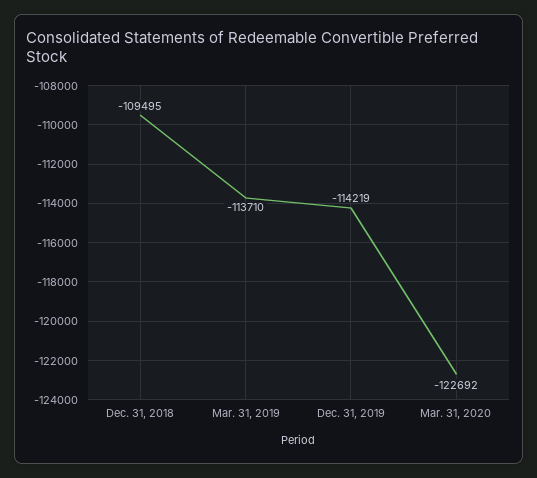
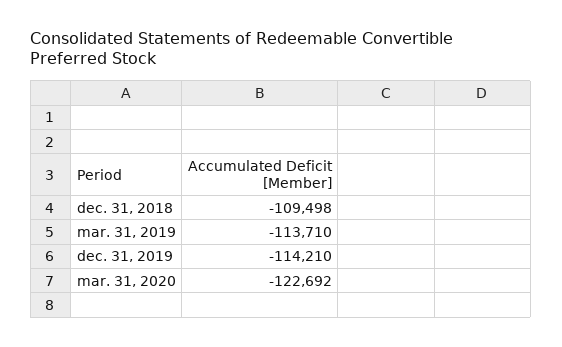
  {
-   "Dec. 31, 2018": -109495,
+   "Dec. 31, 2018": -109498,
    "Mar. 31, 2019": -113710,
-   "Dec. 31, 2019": -114219,
+   "Dec. 31, 2019": -114210,
    "Mar. 31, 2020": -122692
  }

